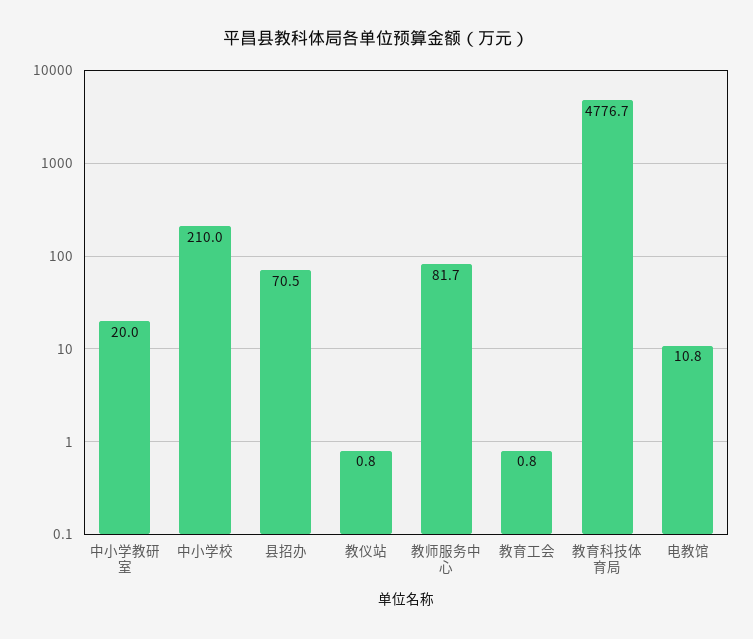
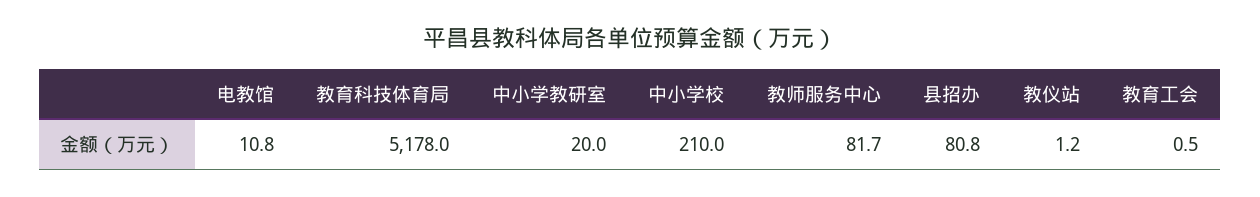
  {
    "中小学教研室": 20,
    "中小学校": 210,
-   "县招办": 70.5,
+   "县招办": 80.8,
-   "教仪站": 0.8,
+   "教仪站": 1.2,
    "教师服务中心": 81.7,
-   "教育工会": 0.8,
+   "教育工会": 0.5,
-   "教育科技体育局": 4776.7,
+   "教育科技体育局": 5178,
    "电教馆": 10.8
  }

